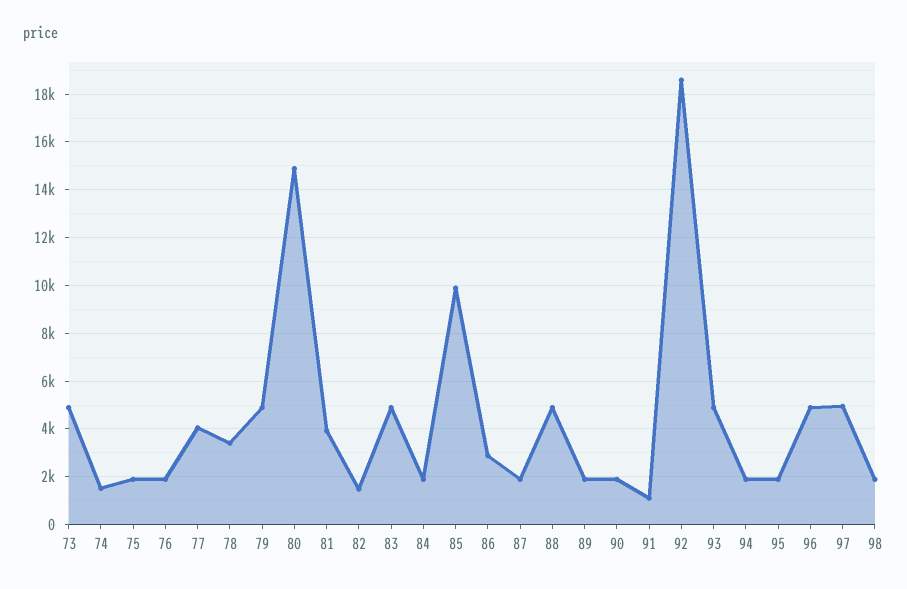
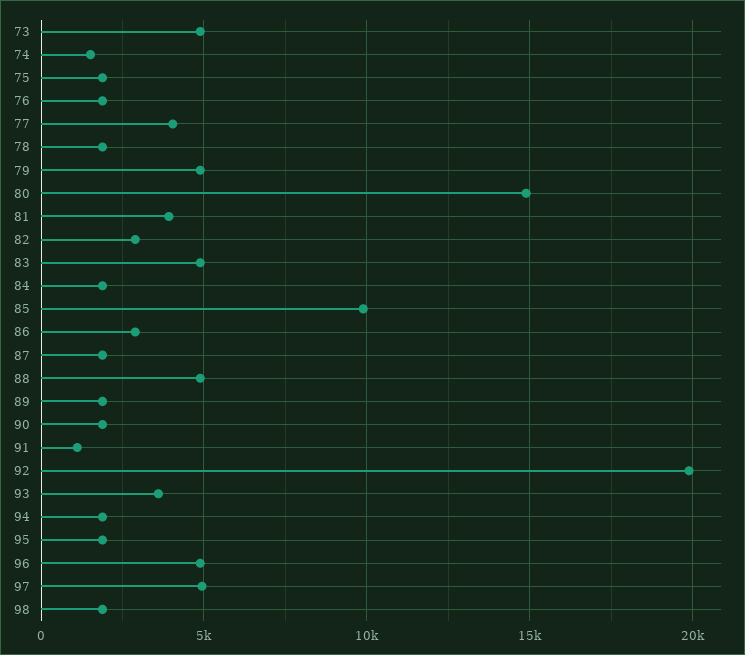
  {
    "73": 5000,
    "74": 1500,
    "75": 2000,
    "76": 2000,
    "77": 4000,
-   "78": 3500,
+   "78": 2000,
    "79": 5000,
    "80": 15000,
    "81": 4000,
-   "82": 1500,
+   "82": 3000,
    "83": 5000,
    "84": 2000,
    "85": 10000,
    "86": 3000,
    "87": 2000,
    "88": 5000,
    "89": 2000,
    "90": 2000,
    "91": 1000,
-   "92": 18500,
+   "92": 20000,
-   "93": 5000,
+   "93": 3500,
    "94": 2000,
    "95": 2000,
    "96": 5000,
    "97": 5000,
    "98": 2000
  }

